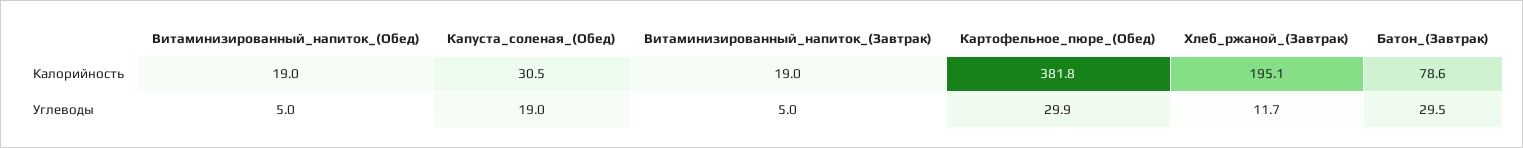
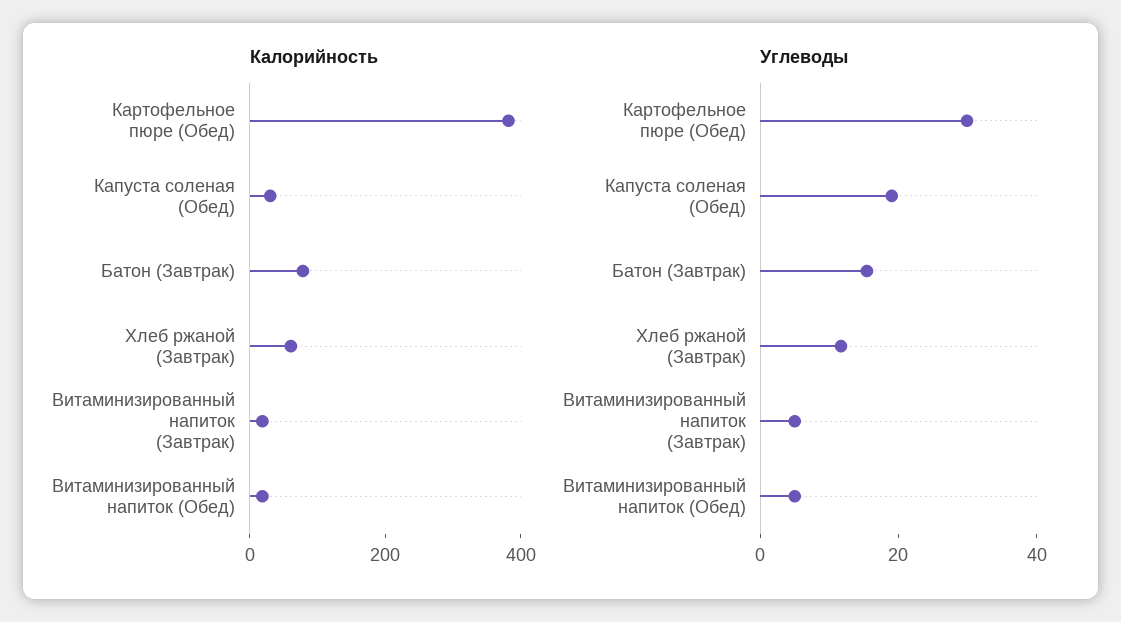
  {
    "Калорийность": {
      "Витаминизированный_напиток_(Обед)": 19,
      "Капуста_соленая_(Обед)": 30.5,
      "Витаминизированный_напиток_(Завтрак)": 19,
      "Картофельное_пюре_(Обед)": 381.8,
-     "Хлеб_ржаной_(Завтрак)": 195.1,
+     "Хлеб_ржаной_(Завтрак)": 50,
      "Батон_(Завтрак)": 78.6
    },
    "Углеводы": {
      "Витаминизированный_напиток_(Обед)": 5,
      "Капуста_соленая_(Обед)": 19,
      "Витаминизированный_напиток_(Завтрак)": 5,
      "Картофельное_пюре_(Обед)": 29.9,
      "Хлеб_ржаной_(Завтрак)": 11.7,
-     "Батон_(Завтрак)": 29.5
+     "Батон_(Завтрак)": 15
    }
  }

